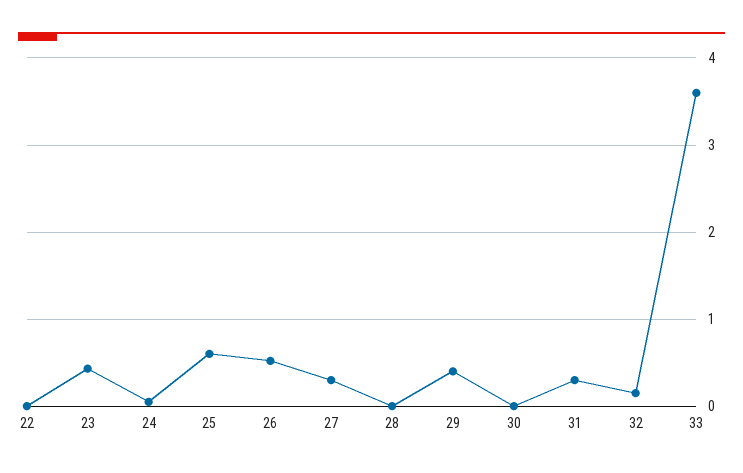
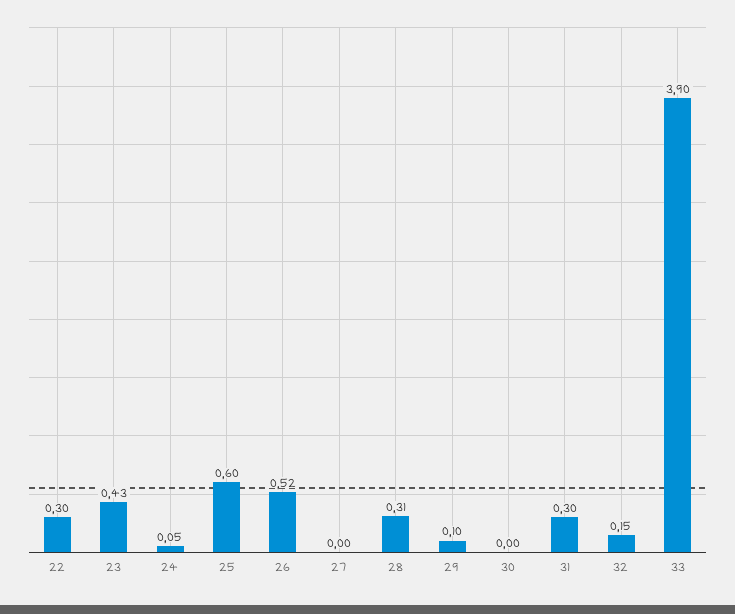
  {
-   "22": 0,
+   "22": 0.3,
    "23": 0.43,
    "24": 0.05,
    "25": 0.6,
    "26": 0.52,
-   "27": 0.3,
+   "27": 0,
-   "28": 0,
+   "28": 0.31,
-   "29": 0.4,
+   "29": 0.1,
    "30": 0,
    "31": 0.3,
    "32": 0.15,
-   "33": 3.6
+   "33": 3.9
  }

